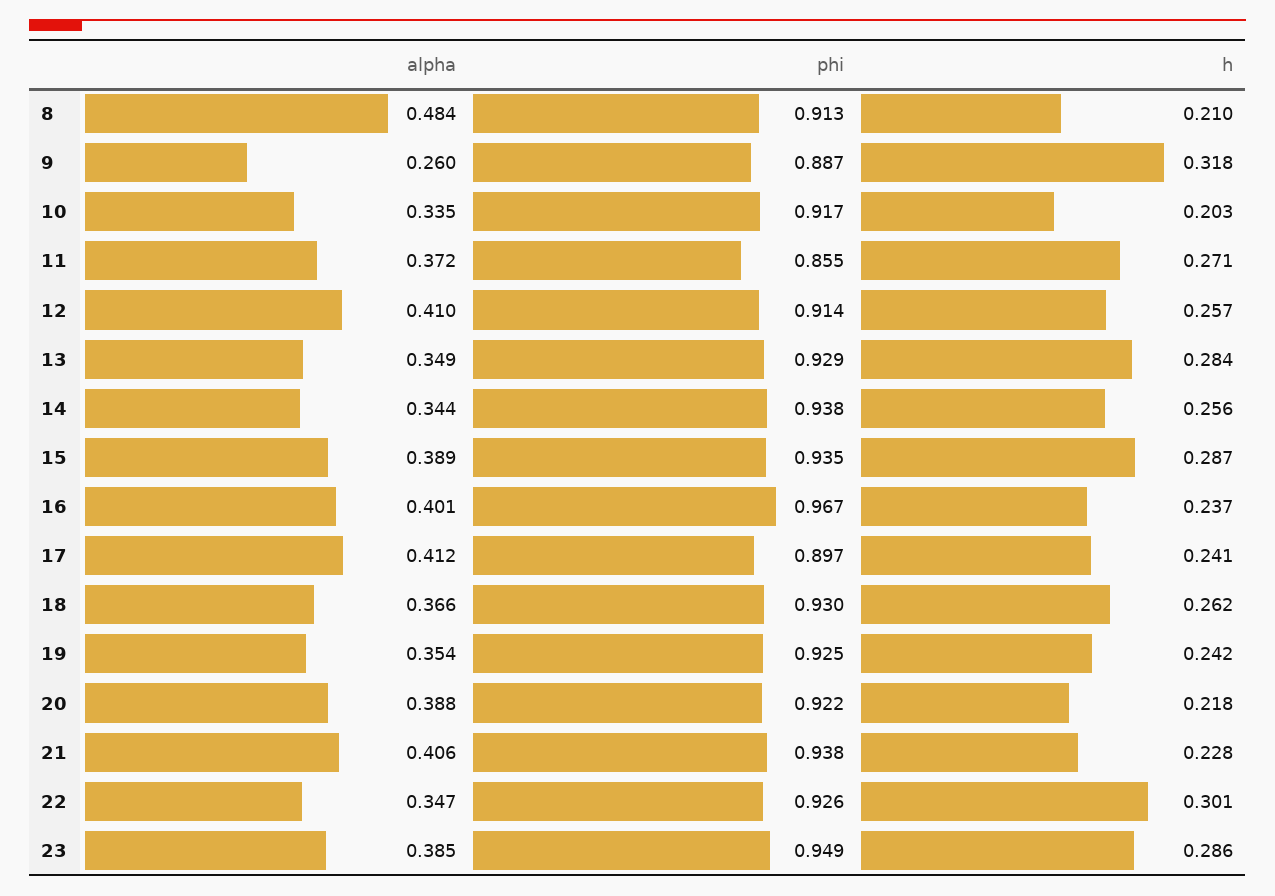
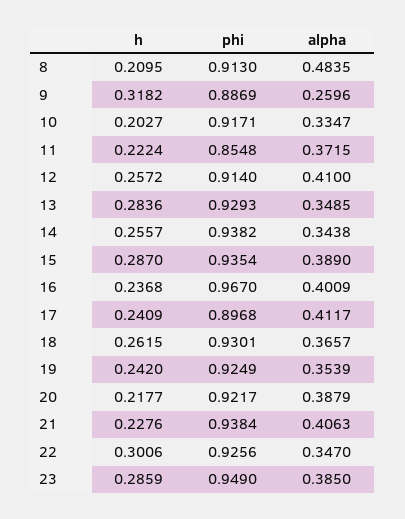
  {
    "alpha": {
      "8": 0.4835,
      "9": 0.2596,
      "10": 0.3347,
      "11": 0.3715,
      "12": 0.41,
      "13": 0.3485,
      "14": 0.3438,
      "15": 0.389,
      "16": 0.4009,
      "17": 0.4117,
      "18": 0.3657,
      "19": 0.3539,
      "20": 0.3879,
      "21": 0.4063,
      "22": 0.347,
      "23": 0.385
    },
    "phi": {
      "8": 0.913,
      "9": 0.8869,
      "10": 0.9171,
      "11": 0.8548,
      "12": 0.914,
      "13": 0.9293,
      "14": 0.9382,
      "15": 0.9354,
      "16": 0.967,
      "17": 0.8968,
      "18": 0.9301,
      "19": 0.9249,
      "20": 0.9217,
      "21": 0.9384,
      "22": 0.9256,
      "23": 0.949
    },
    "h": {
      "8": 0.2095,
      "9": 0.3182,
      "10": 0.2027,
-     "11": 0.271,
+     "11": 0.2224,
      "12": 0.2572,
      "13": 0.2836,
      "14": 0.2557,
      "15": 0.287,
      "16": 0.2368,
      "17": 0.2409,
      "18": 0.2615,
      "19": 0.242,
      "20": 0.2177,
      "21": 0.2276,
      "22": 0.3006,
      "23": 0.2859
    }
  }

